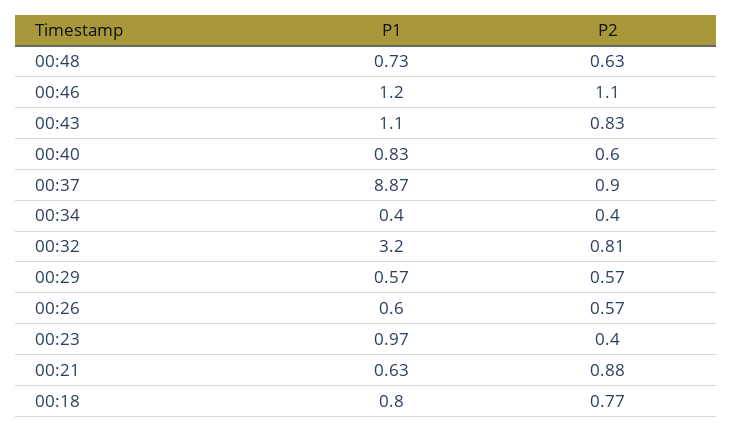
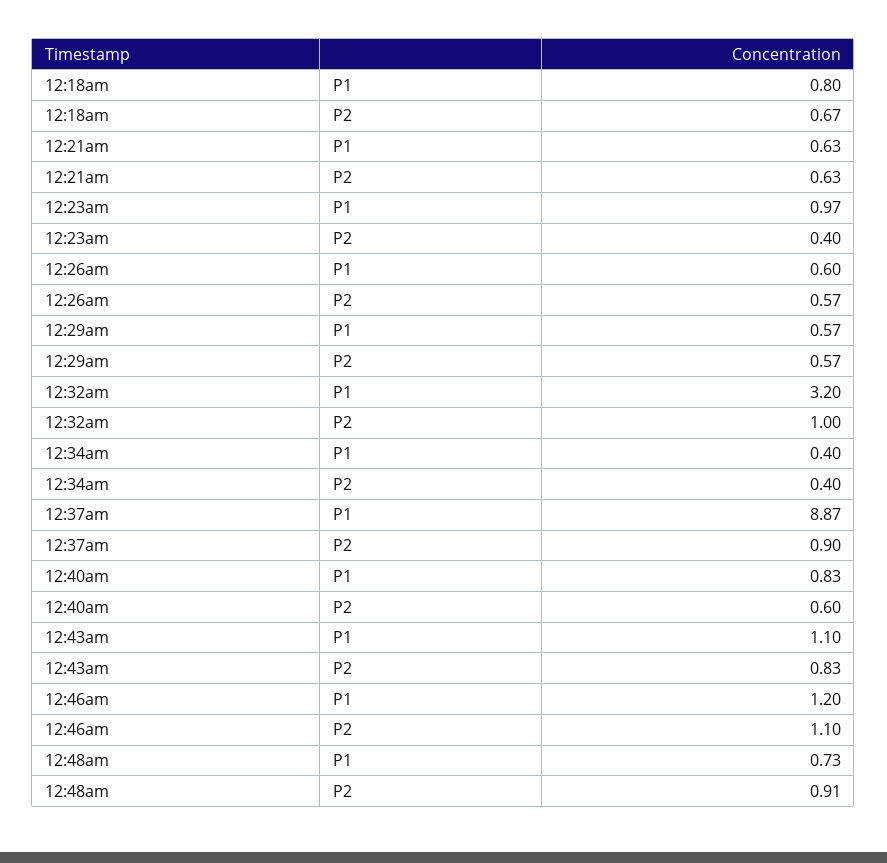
  {
    "P1": {
      "00:48": 0.73,
      "00:46": 1.2,
      "00:43": 1.1,
      "00:40": 0.83,
      "00:37": 8.87,
      "00:34": 0.4,
      "00:32": 3.2,
      "00:29": 0.57,
      "00:26": 0.6,
      "00:23": 0.97,
      "00:21": 0.63,
      "00:18": 0.8
    },
    "P2": {
-     "00:48": 0.63,
+     "00:48": 0.91,
      "00:46": 1.1,
      "00:43": 0.83,
      "00:40": 0.6,
      "00:37": 0.9,
      "00:34": 0.4,
-     "00:32": 0.81,
+     "00:32": 1,
      "00:29": 0.57,
      "00:26": 0.57,
      "00:23": 0.4,
-     "00:21": 0.88,
+     "00:21": 0.63,
-     "00:18": 0.77
+     "00:18": 0.67
    }
  }

